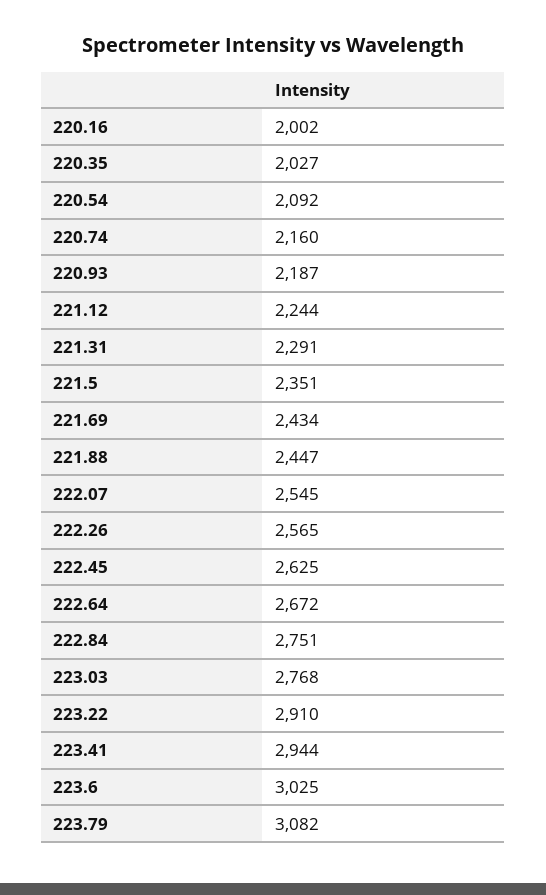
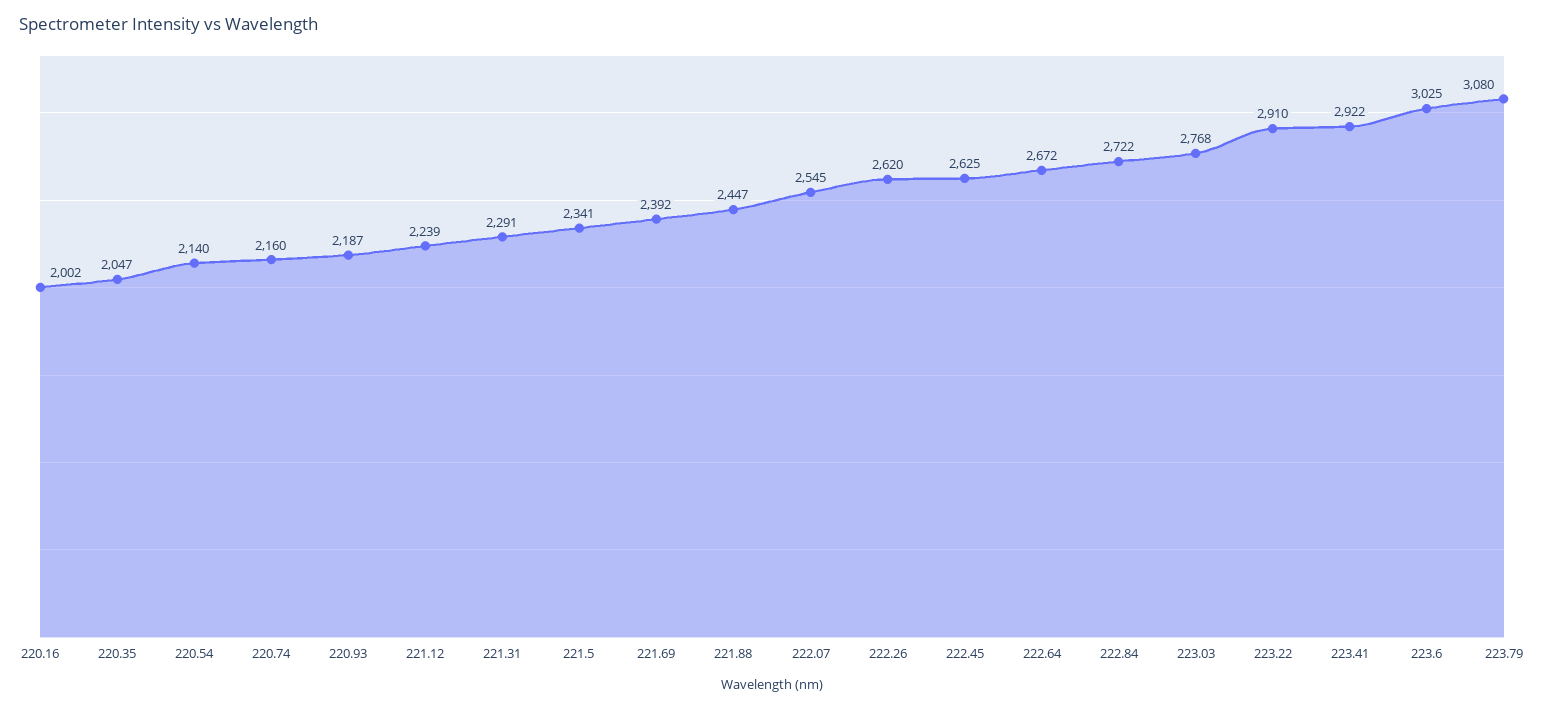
  {
    "220.16": 2002,
-   "220.35": 2027,
+   "220.35": 2047,
-   "220.54": 2092,
+   "220.54": 2140,
    "220.74": 2160,
    "220.93": 2187,
-   "221.12": 2244,
+   "221.12": 2239,
    "221.31": 2291,
-   "221.5": 2351,
+   "221.5": 2341,
-   "221.69": 2434,
+   "221.69": 2392,
    "221.88": 2447,
    "222.07": 2545,
-   "222.26": 2565,
+   "222.26": 2620,
    "222.45": 2625,
    "222.64": 2672,
-   "222.84": 2751,
+   "222.84": 2722,
    "223.03": 2768,
    "223.22": 2910,
-   "223.41": 2944,
+   "223.41": 2922,
    "223.6": 3025,
-   "223.79": 3082
+   "223.79": 3080
  }

